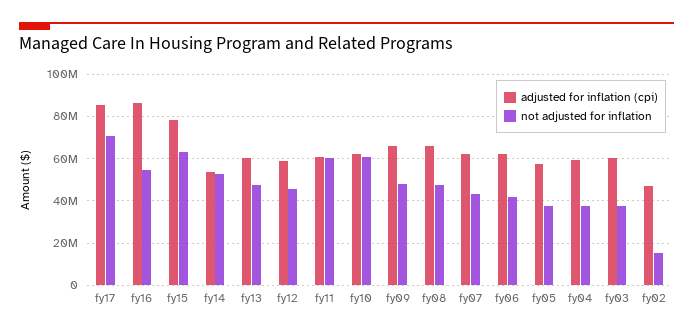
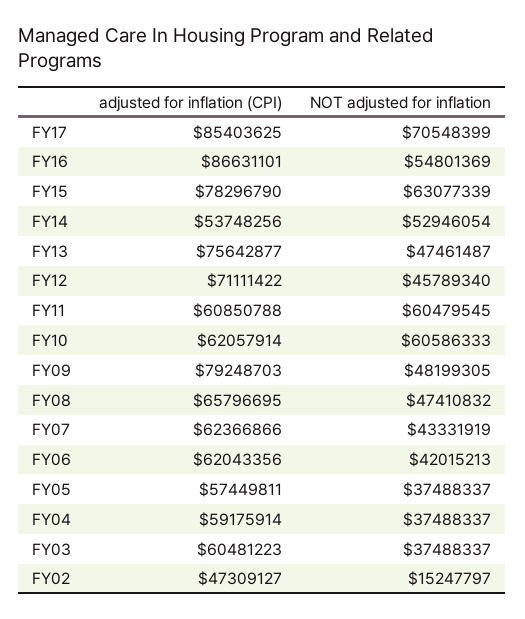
  {
    "adjusted for inflation (cpi)": {
      "fy17": 85403625,
      "fy16": 86631101,
      "fy15": 78296790,
      "fy14": 53748256,
-     "fy13": 60000000,
+     "fy13": 75642877,
-     "fy12": 60000000,
+     "fy12": 71111422,
      "fy11": 60850788,
      "fy10": 62057914,
-     "fy09": 65000000,
+     "fy09": 79248703,
      "fy08": 65796695,
      "fy07": 62366866,
      "fy06": 62043356,
      "fy05": 57449811,
      "fy04": 59175914,
      "fy03": 60481223,
      "fy02": 47309127
    },
    "not adjusted for inflation": {
      "fy17": 70548399,
      "fy16": 54801369,
      "fy15": 63077339,
      "fy14": 52946054,
      "fy13": 47461487,
      "fy12": 45789340,
      "fy11": 60479545,
      "fy10": 60586333,
      "fy09": 48199305,
      "fy08": 47410832,
      "fy07": 43331919,
      "fy06": 42015213,
      "fy05": 37488337,
      "fy04": 37488337,
      "fy03": 37488337,
      "fy02": 15247797
    }
  }

